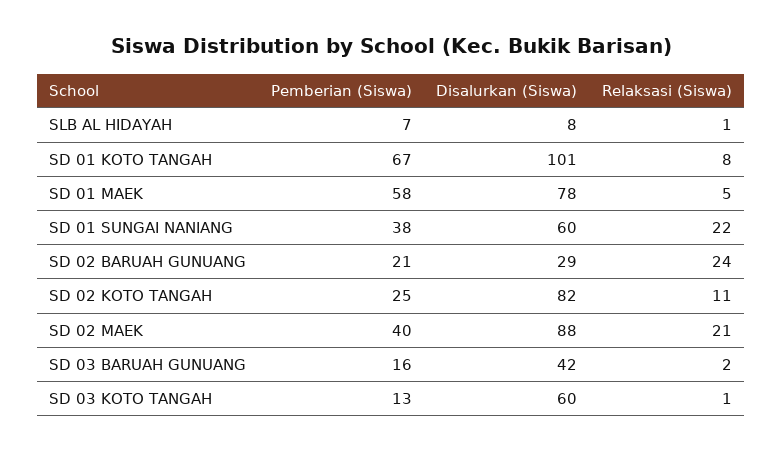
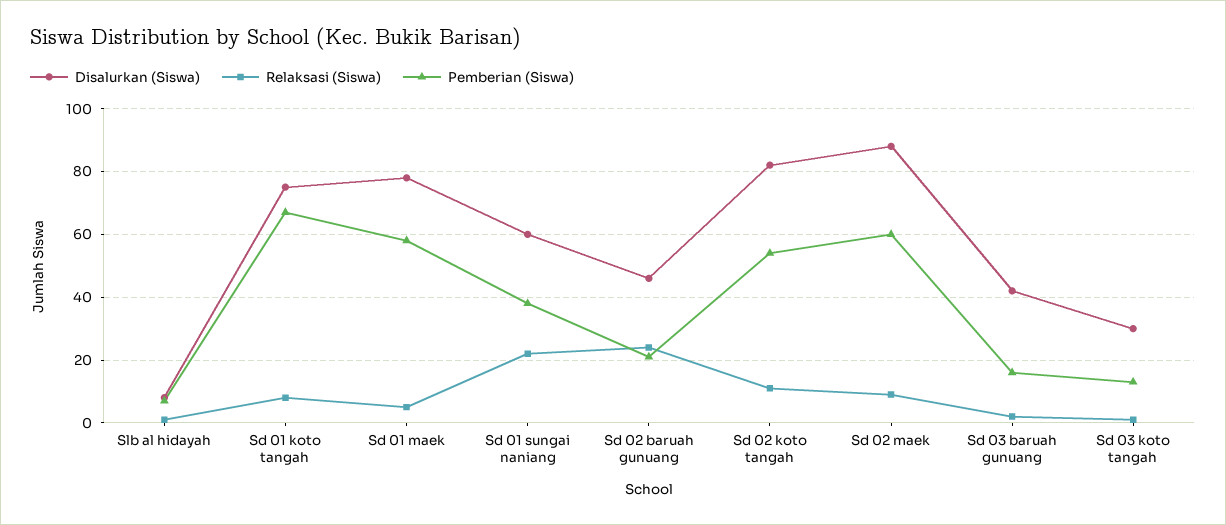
  {
    "Pemberian (Siswa)": {
      "SLB AL HIDAYAH": 7,
      "SD 01 KOTO TANGAH": 67,
      "SD 01 MAEK": 58,
      "SD 01 SUNGAI NANIANG": 38,
      "SD 02 BARUAH GUNUANG": 21,
-     "SD 02 KOTO TANGAH": 25,
+     "SD 02 KOTO TANGAH": 55,
-     "SD 02 MAEK": 40,
+     "SD 02 MAEK": 60,
      "SD 03 BARUAH GUNUANG": 16,
      "SD 03 KOTO TANGAH": 13
    },
    "Disalurkan (Siswa)": {
      "SLB AL HIDAYAH": 8,
-     "SD 01 KOTO TANGAH": 101,
+     "SD 01 KOTO TANGAH": 75,
      "SD 01 MAEK": 78,
      "SD 01 SUNGAI NANIANG": 60,
-     "SD 02 BARUAH GUNUANG": 29,
+     "SD 02 BARUAH GUNUANG": 45,
      "SD 02 KOTO TANGAH": 82,
      "SD 02 MAEK": 88,
      "SD 03 BARUAH GUNUANG": 42,
-     "SD 03 KOTO TANGAH": 60
+     "SD 03 KOTO TANGAH": 30
    },
    "Relaksasi (Siswa)": {
      "SLB AL HIDAYAH": 1,
      "SD 01 KOTO TANGAH": 8,
      "SD 01 MAEK": 5,
      "SD 01 SUNGAI NANIANG": 22,
      "SD 02 BARUAH GUNUANG": 24,
      "SD 02 KOTO TANGAH": 11,
-     "SD 02 MAEK": 21,
+     "SD 02 MAEK": 10,
      "SD 03 BARUAH GUNUANG": 2,
      "SD 03 KOTO TANGAH": 1
    }
  }

